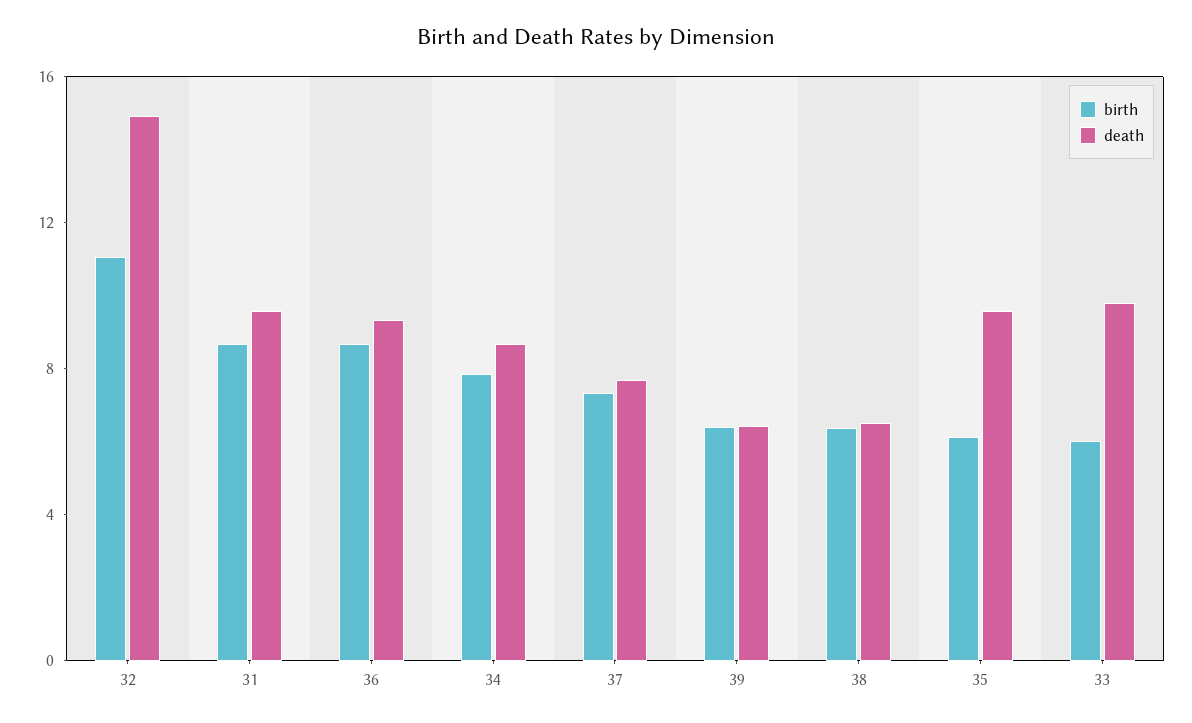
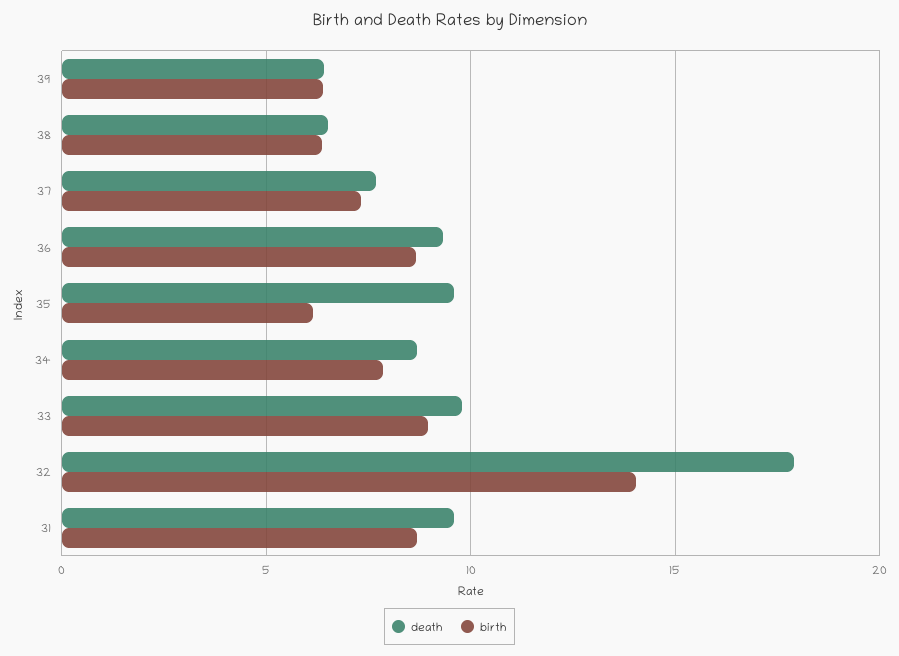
  {
    "birth": {
-     "32": 11,
+     "32": 14,
      "31": 8.5,
      "36": 8.5,
      "34": 8,
      "37": 7.5,
      "39": 6.5,
      "38": 6.5,
      "35": 6,
-     "33": 6
+     "33": 9
    },
    "death": {
-     "32": 15,
+     "32": 18,
      "31": 9.5,
      "36": 9.5,
      "34": 8.5,
      "37": 7.5,
      "39": 6.5,
      "38": 6.5,
      "35": 9.5,
      "33": 10
    }
  }

